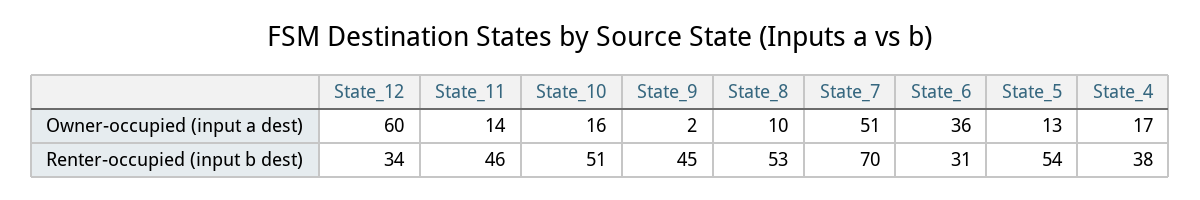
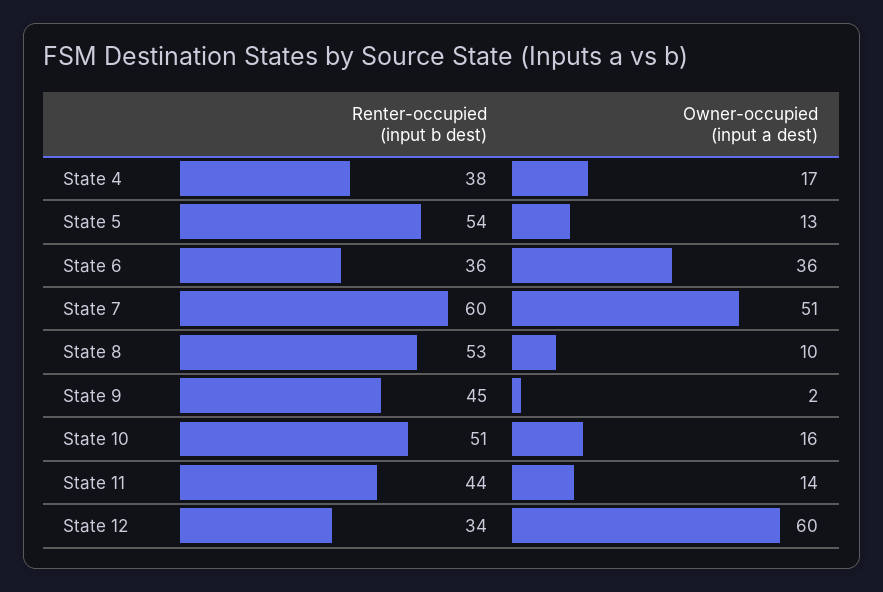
  {
    "State_12": {
      "Owner-occupied (input a dest)": 60,
      "Renter-occupied (input b dest)": 34
    },
    "State_11": {
      "Owner-occupied (input a dest)": 14,
-     "Renter-occupied (input b dest)": 46
+     "Renter-occupied (input b dest)": 44
    },
    "State_10": {
      "Owner-occupied (input a dest)": 16,
      "Renter-occupied (input b dest)": 51
    },
    "State_9": {
      "Owner-occupied (input a dest)": 2,
      "Renter-occupied (input b dest)": 45
    },
    "State_8": {
      "Owner-occupied (input a dest)": 10,
      "Renter-occupied (input b dest)": 53
    },
    "State_7": {
      "Owner-occupied (input a dest)": 51,
-     "Renter-occupied (input b dest)": 70
+     "Renter-occupied (input b dest)": 60
    },
    "State_6": {
      "Owner-occupied (input a dest)": 36,
-     "Renter-occupied (input b dest)": 31
+     "Renter-occupied (input b dest)": 36
    },
    "State_5": {
      "Owner-occupied (input a dest)": 13,
      "Renter-occupied (input b dest)": 54
    },
    "State_4": {
      "Owner-occupied (input a dest)": 17,
      "Renter-occupied (input b dest)": 38
    }
  }

